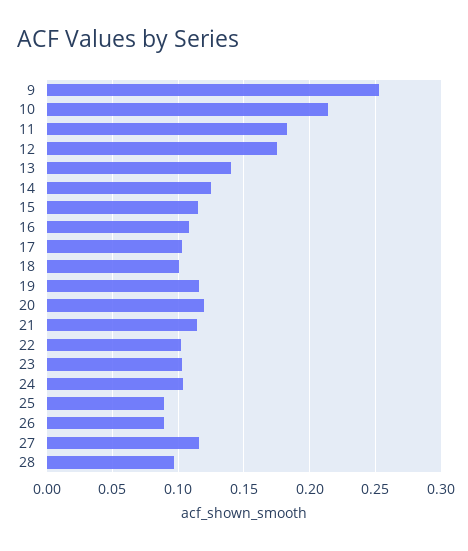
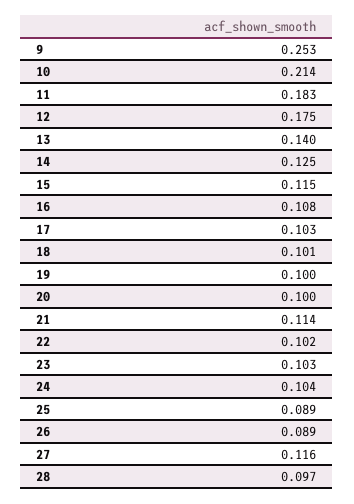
  {
    "9": 0.253,
    "10": 0.214,
    "11": 0.183,
    "12": 0.175,
    "13": 0.14,
    "14": 0.125,
    "15": 0.115,
    "16": 0.108,
    "17": 0.103,
    "18": 0.101,
-   "19": 0.115,
+   "19": 0.1,
-   "20": 0.12,
+   "20": 0.1,
    "21": 0.114,
    "22": 0.102,
    "23": 0.103,
    "24": 0.104,
    "25": 0.089,
    "26": 0.089,
    "27": 0.116,
    "28": 0.097
  }

